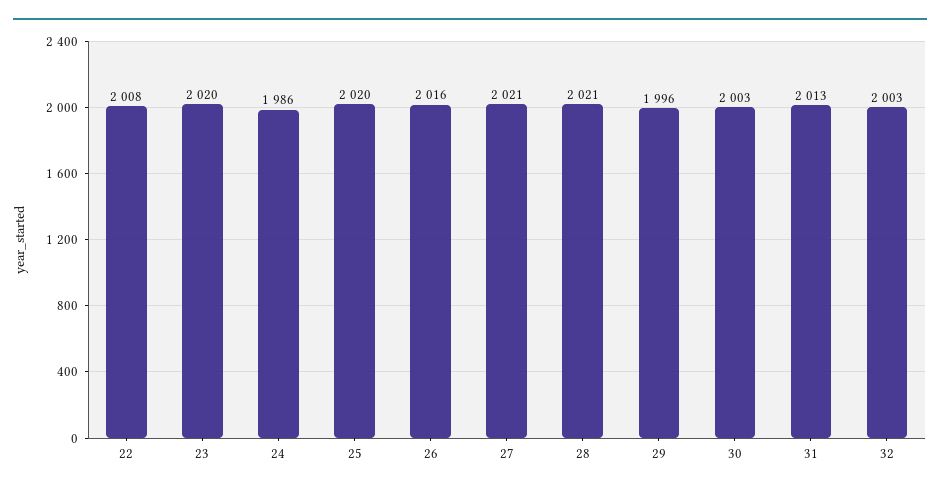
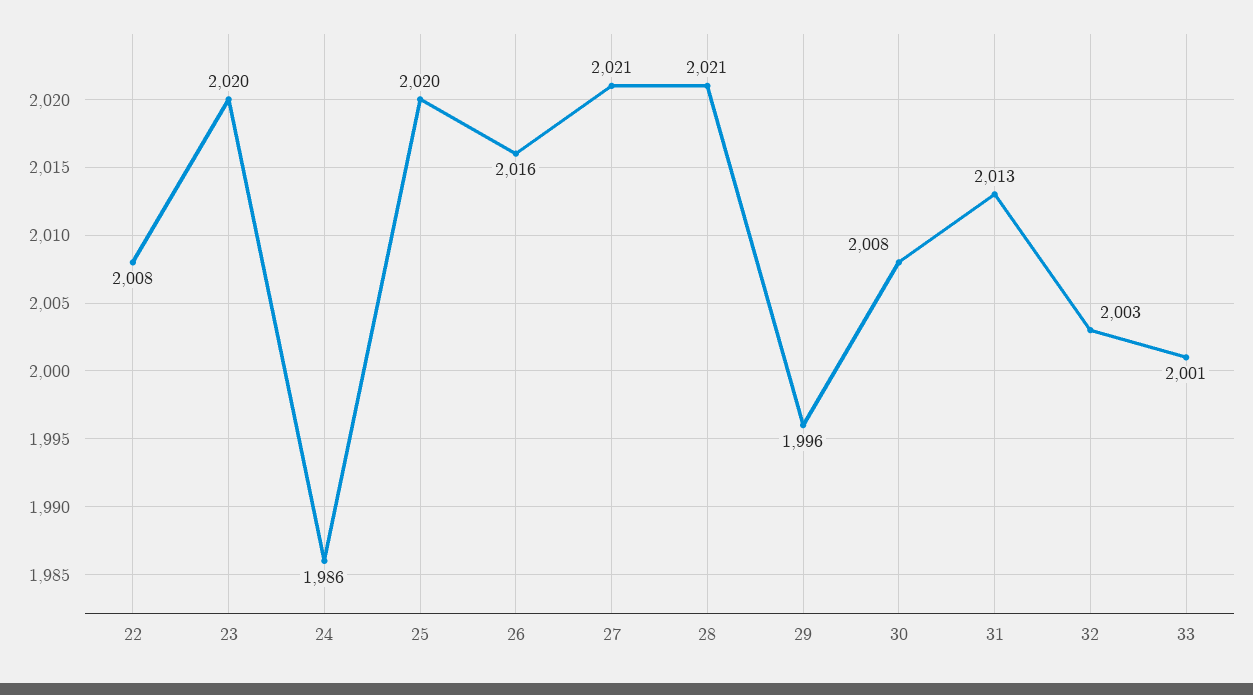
  {
    "22": 2008,
    "23": 2020,
    "24": 1986,
    "25": 2020,
    "26": 2016,
    "27": 2021,
    "28": 2021,
    "29": 1996,
-   "30": 2003,
+   "30": 2008,
    "31": 2013,
-   "32": 2003
+   "32": 2003,
+   "33": 2001
  }

